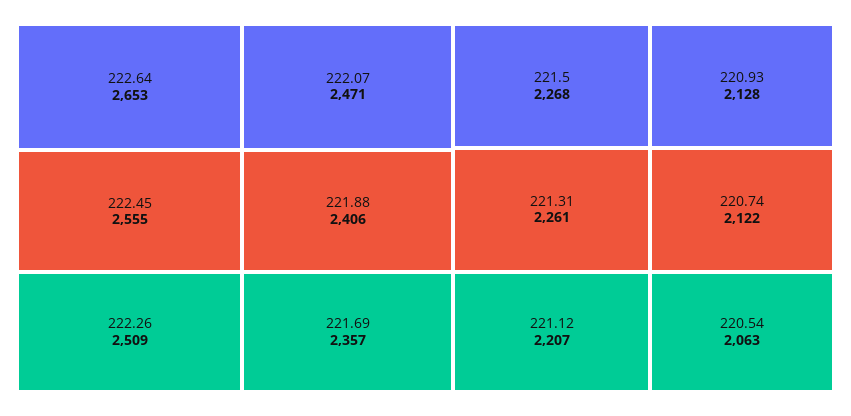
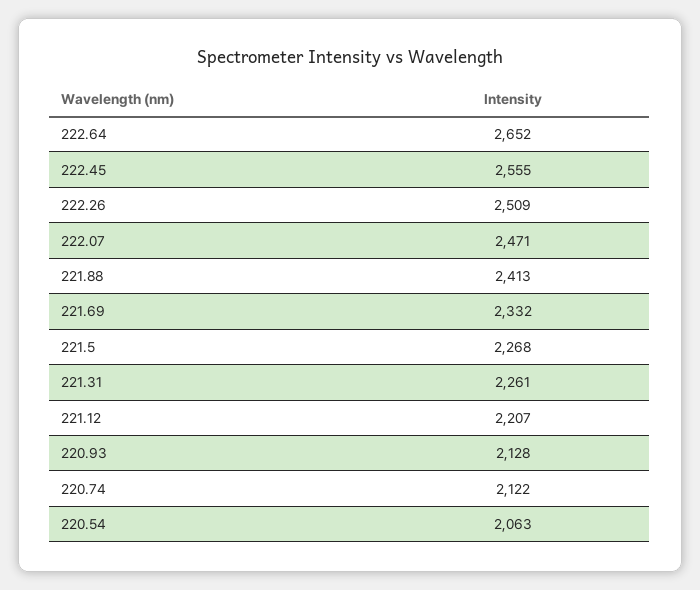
  {
-   "222.64": 2653,
+   "222.64": 2652,
    "222.45": 2555,
    "222.26": 2509,
    "222.07": 2471,
-   "221.88": 2406,
+   "221.88": 2413,
-   "221.69": 2357,
+   "221.69": 2332,
    "221.5": 2268,
    "221.31": 2261,
    "221.12": 2207,
    "220.93": 2128,
    "220.74": 2122,
    "220.54": 2063
  }

